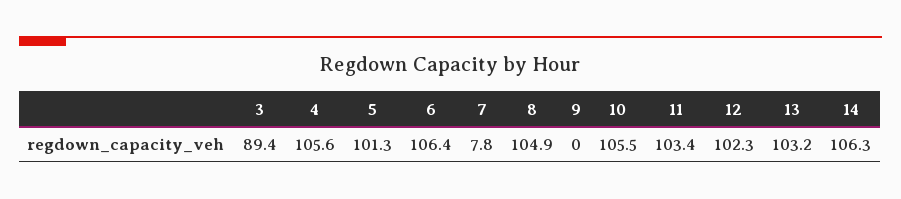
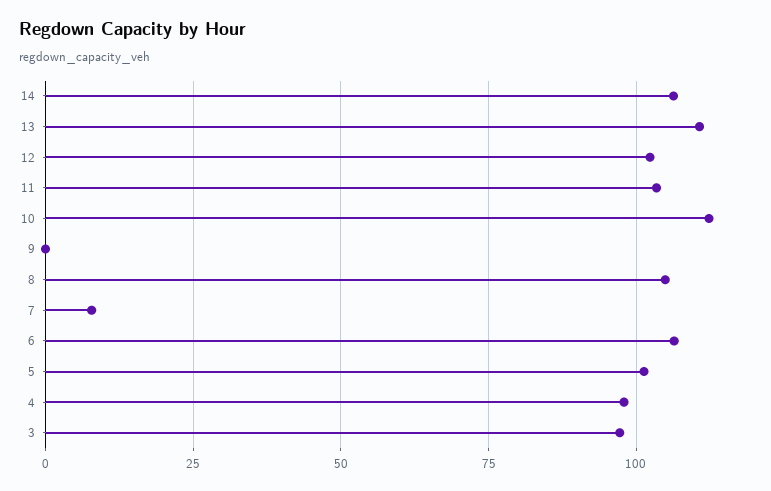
  {
-   "3": 89.4,
+   "3": 97.5,
-   "4": 105.6,
+   "4": 97.5,
    "5": 101.3,
    "6": 106.4,
    "7": 7.8,
    "8": 104.9,
    "9": 0,
-   "10": 105.5,
+   "10": 112.5,
    "11": 103.4,
    "12": 102.3,
-   "13": 103.2,
+   "13": 110,
    "14": 106.3
  }

